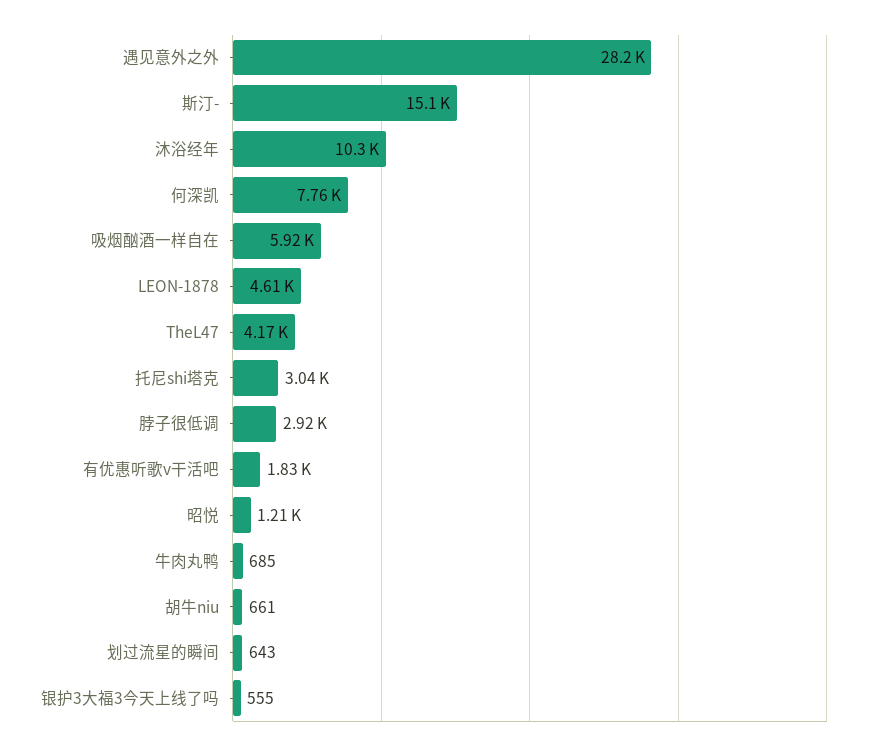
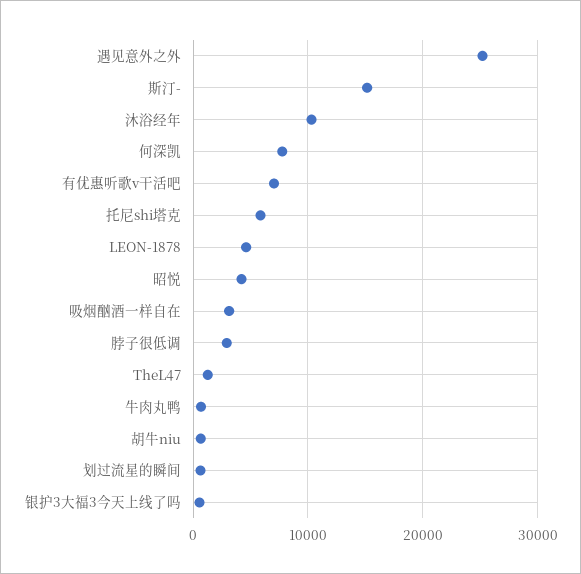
  {
-   "遇见意外之外": 28200,
+   "遇见意外之外": 25000,
    "斯汀-": 15100,
    "沐浴经年": 10300,
    "何深凯": 7760,
-   "吸烟酗酒一样自在": 5920,
+   "吸烟酗酒一样自在": 3000,
    "LEON-1878": 4610,
-   "TheL47": 4170,
+   "TheL47": 1000,
-   "托尼shi塔克": 3040,
+   "托尼shi塔克": 6000,
    "脖子很低调": 2920,
-   "有优惠听歌v干活吧": 1830,
+   "有优惠听歌v干活吧": 7000,
-   "昭悦": 1210,
+   "昭悦": 4000,
    "牛肉丸鸭": 685,
    "胡牛niu": 661,
    "划过流星的瞬间": 643,
    "银护3大福3今天上线了吗": 555
  }

